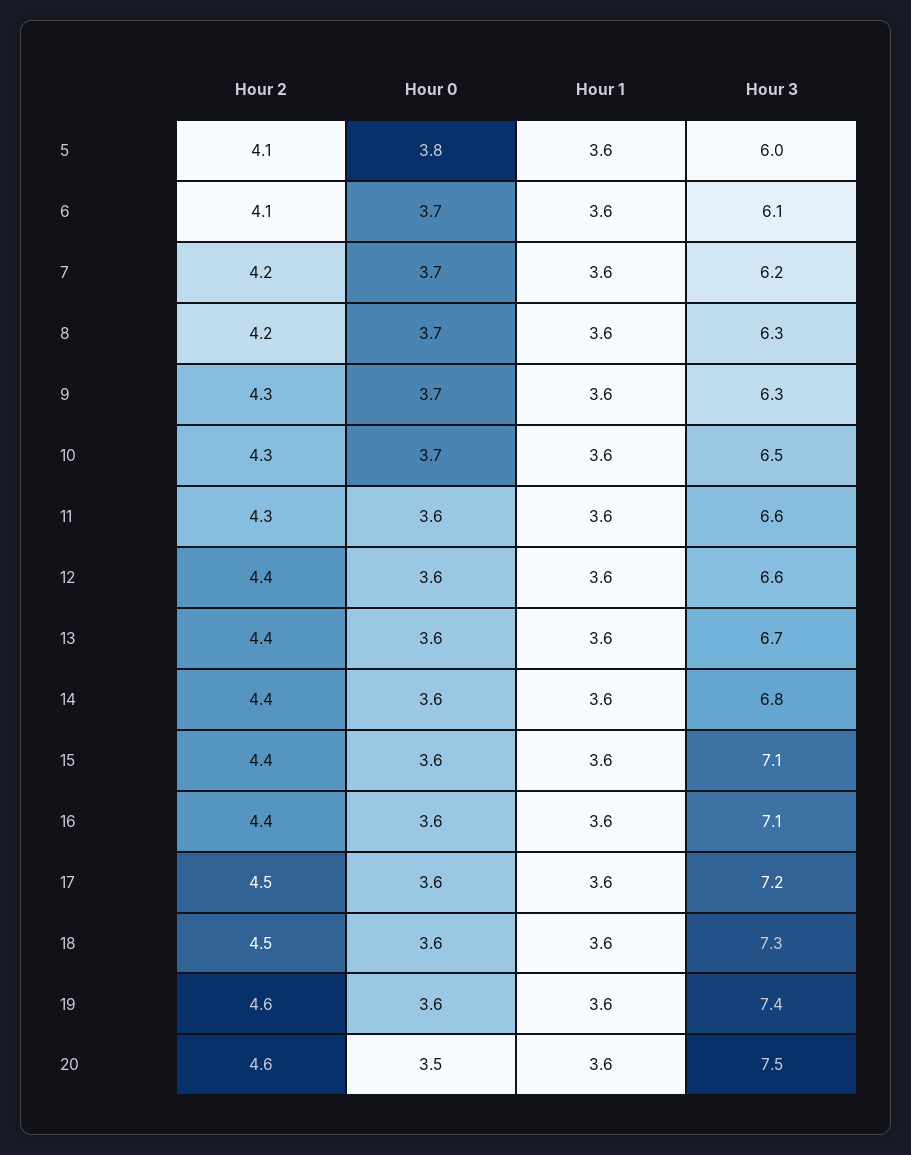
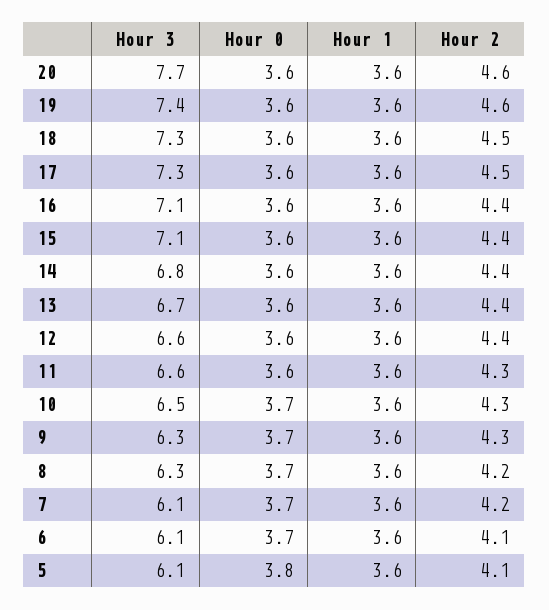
  {
    "Hour 2": {
      "5": 4.1,
      "6": 4.1,
      "7": 4.2,
      "8": 4.2,
      "9": 4.3,
      "10": 4.3,
      "11": 4.3,
      "12": 4.4,
      "13": 4.4,
      "14": 4.4,
      "15": 4.4,
      "16": 4.4,
      "17": 4.5,
      "18": 4.5,
      "19": 4.6,
      "20": 4.6
    },
    "Hour 0": {
      "5": 3.8,
      "6": 3.7,
      "7": 3.7,
      "8": 3.7,
      "9": 3.7,
      "10": 3.7,
      "11": 3.6,
      "12": 3.6,
      "13": 3.6,
      "14": 3.6,
      "15": 3.6,
      "16": 3.6,
      "17": 3.6,
      "18": 3.6,
      "19": 3.6,
-     "20": 3.5
+     "20": 3.6
    },
    "Hour 1": {
      "5": 3.6,
      "6": 3.6,
      "7": 3.6,
      "8": 3.6,
      "9": 3.6,
      "10": 3.6,
      "11": 3.6,
      "12": 3.6,
      "13": 3.6,
      "14": 3.6,
      "15": 3.6,
      "16": 3.6,
      "17": 3.6,
      "18": 3.6,
      "19": 3.6,
      "20": 3.6
    },
    "Hour 3": {
-     "5": 6,
+     "5": 6.1,
      "6": 6.1,
-     "7": 6.2,
+     "7": 6.1,
      "8": 6.3,
      "9": 6.3,
      "10": 6.5,
      "11": 6.6,
      "12": 6.6,
      "13": 6.7,
      "14": 6.8,
      "15": 7.1,
      "16": 7.1,
-     "17": 7.2,
+     "17": 7.3,
      "18": 7.3,
      "19": 7.4,
-     "20": 7.5
+     "20": 7.7
    }
  }

